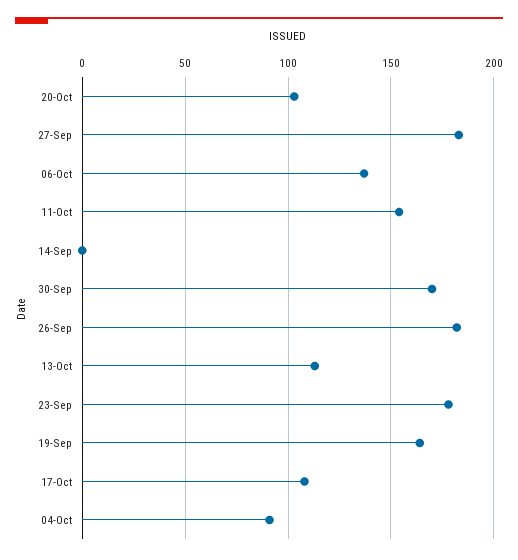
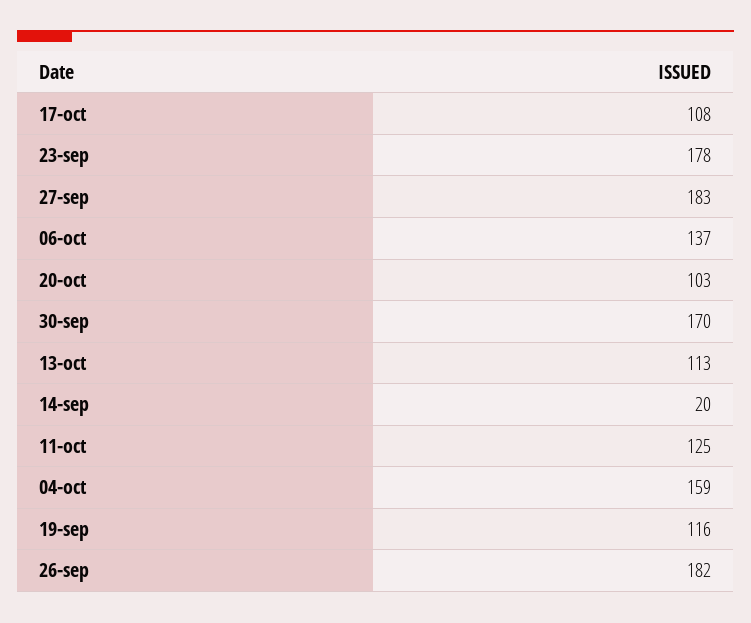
  {
    "20-Oct": 103,
    "27-Sep": 183,
    "06-Oct": 137,
-   "11-Oct": 155,
+   "11-Oct": 125,
-   "14-Sep": 0,
+   "14-Sep": 20,
    "30-Sep": 170,
    "26-Sep": 182,
    "13-Oct": 113,
    "23-Sep": 178,
-   "19-Sep": 165,
+   "19-Sep": 116,
    "17-Oct": 108,
-   "04-Oct": 90
+   "04-Oct": 159
  }

